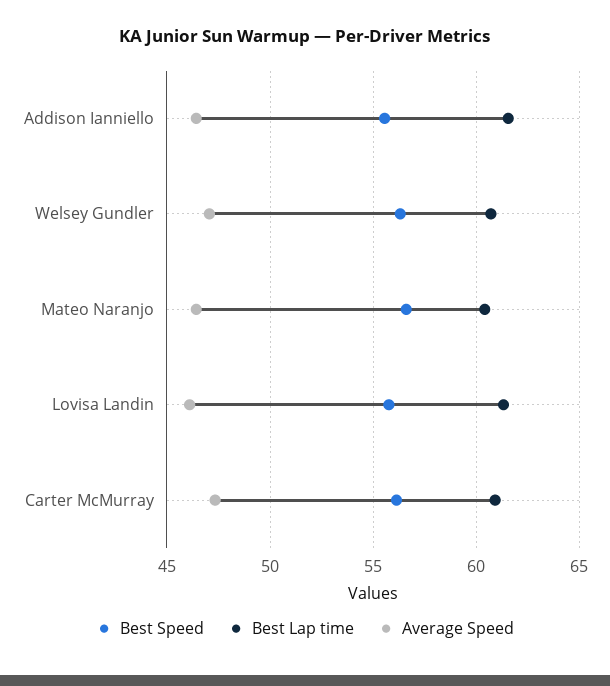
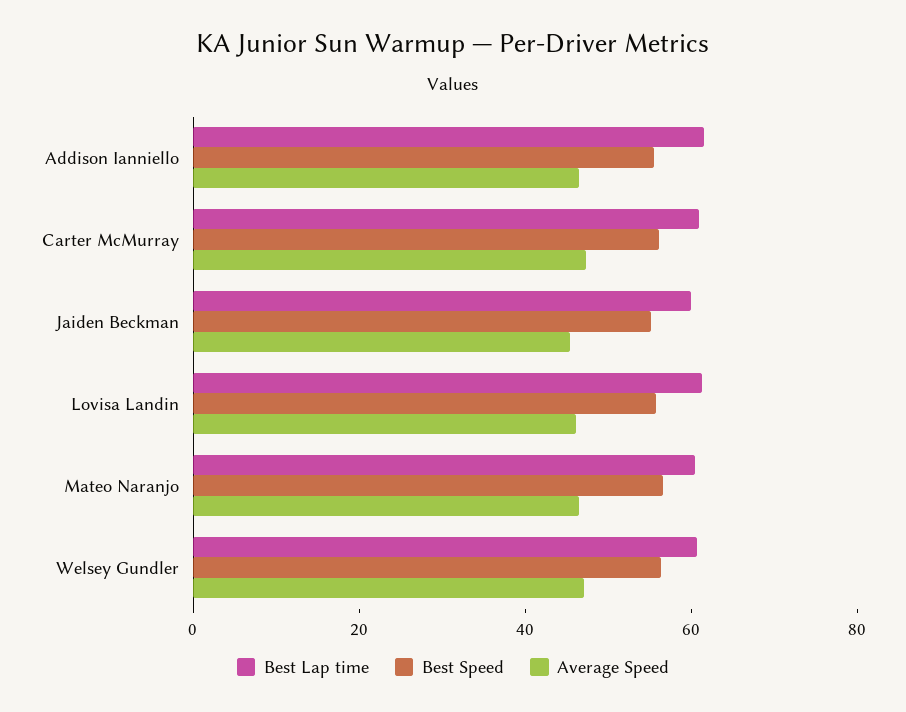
  {
    "Best Speed": {
      "Addison Ianniello": 55.5,
      "Welsey Gundler": 56.5,
      "Mateo Naranjo": 56.5,
      "Lovisa Landin": 56,
-     "Carter McMurray": 56
+     "Carter McMurray": 56,
+     "Jaiden Beckman": 55
    },
    "Best Lap time": {
      "Addison Ianniello": 61.5,
      "Welsey Gundler": 60.5,
      "Mateo Naranjo": 60.5,
      "Lovisa Landin": 61.5,
-     "Carter McMurray": 61
+     "Carter McMurray": 61,
+     "Jaiden Beckman": 60
    },
    "Average Speed": {
      "Addison Ianniello": 46.5,
      "Welsey Gundler": 47,
      "Mateo Naranjo": 46.5,
      "Lovisa Landin": 46,
-     "Carter McMurray": 47.5
+     "Carter McMurray": 47.5,
+     "Jaiden Beckman": 45
    }
  }

